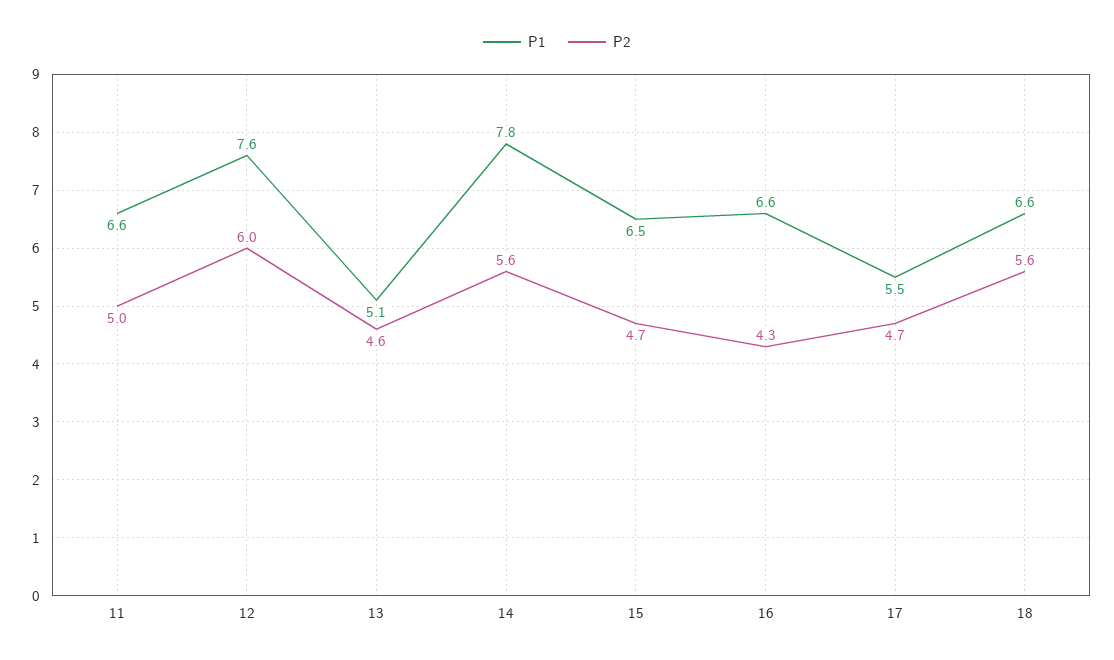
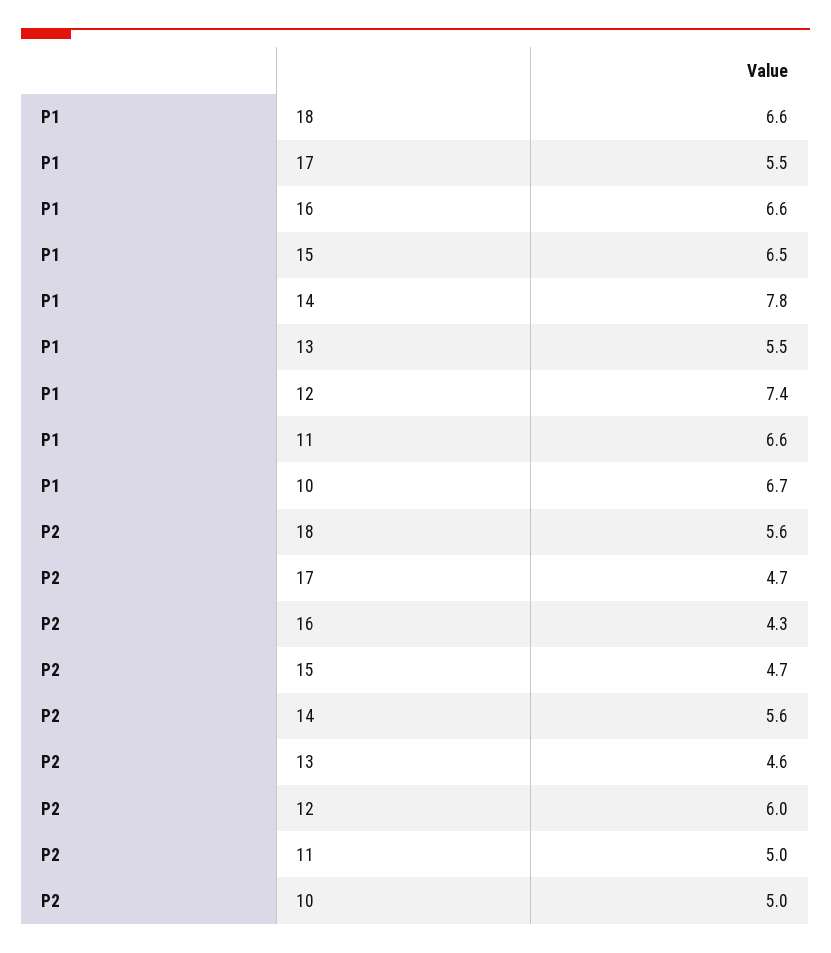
  {
    "P1": {
      "11": 6.6,
-     "12": 7.6,
+     "12": 7.4,
-     "13": 5.1,
+     "13": 5.5,
      "14": 7.8,
      "15": 6.5,
      "16": 6.6,
      "17": 5.5,
-     "18": 6.6
+     "18": 6.6,
+     "10": 6.7
    },
    "P2": {
      "11": 5,
      "12": 6,
      "13": 4.6,
      "14": 5.6,
      "15": 4.7,
      "16": 4.3,
      "17": 4.7,
-     "18": 5.6
+     "18": 5.6,
+     "10": 5
    }
  }

